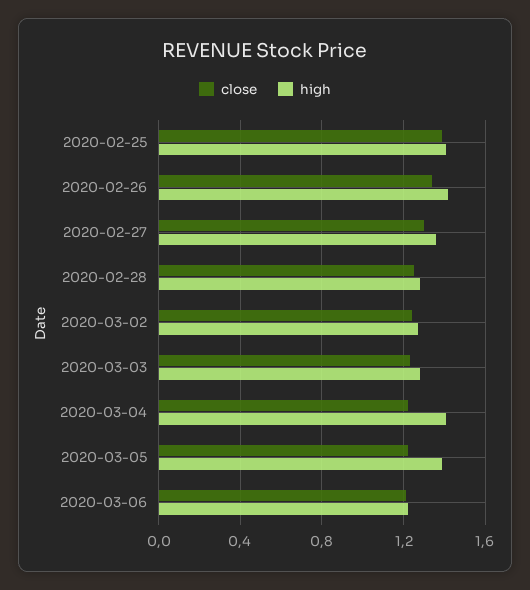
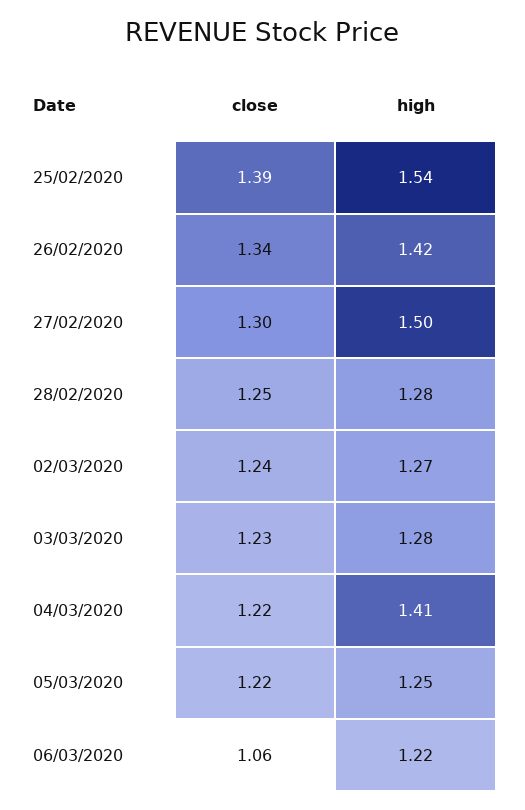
  {
    "close": {
      "2020-02-25": 1.39,
      "2020-02-26": 1.34,
      "2020-02-27": 1.3,
      "2020-02-28": 1.25,
      "2020-03-02": 1.24,
      "2020-03-03": 1.23,
      "2020-03-04": 1.22,
      "2020-03-05": 1.22,
-     "2020-03-06": 1.2
+     "2020-03-06": 1.06
    },
    "high": {
-     "2020-02-25": 1.4,
+     "2020-02-25": 1.54,
      "2020-02-26": 1.42,
-     "2020-02-27": 1.35,
+     "2020-02-27": 1.5,
      "2020-02-28": 1.28,
      "2020-03-02": 1.27,
      "2020-03-03": 1.28,
      "2020-03-04": 1.41,
-     "2020-03-05": 1.4,
+     "2020-03-05": 1.25,
      "2020-03-06": 1.22
    }
  }

